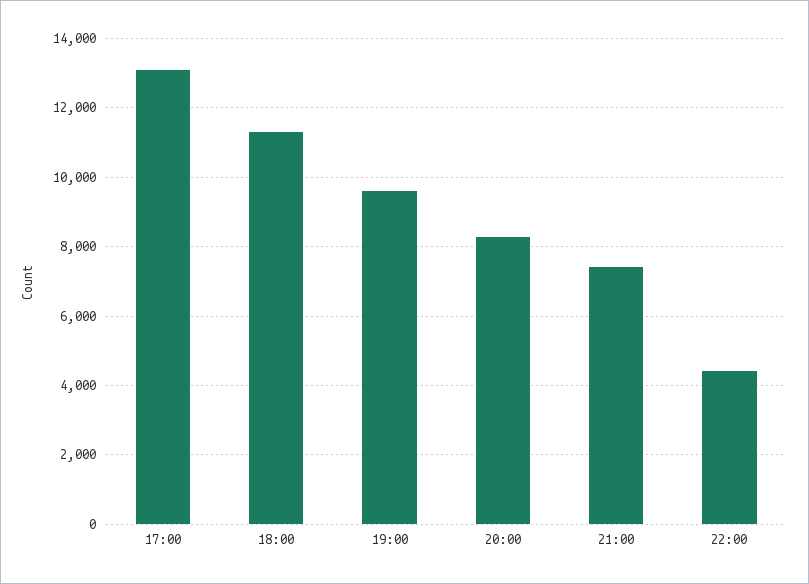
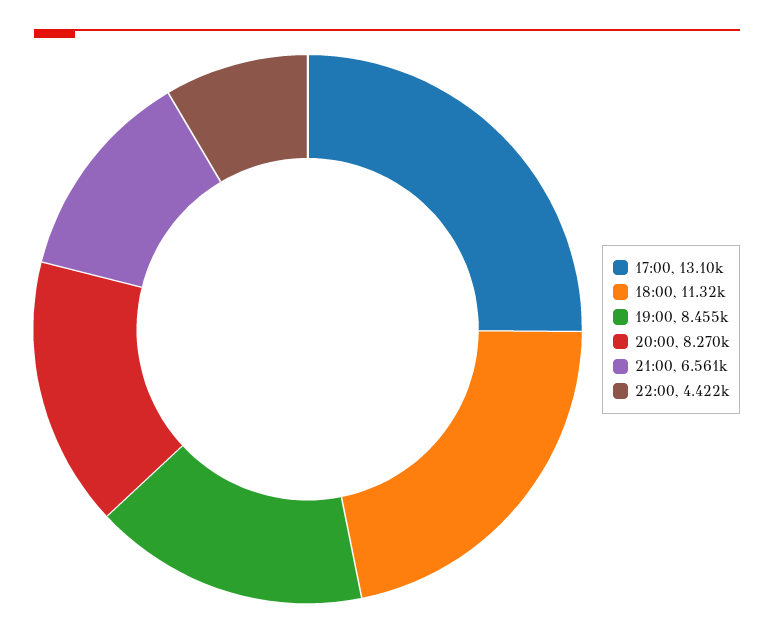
  {
    "17:00": 13100,
    "18:00": 11320,
-   "19:00": 9600,
+   "19:00": 8455,
    "20:00": 8270,
-   "21:00": 7400,
+   "21:00": 6561,
    "22:00": 4422
  }

